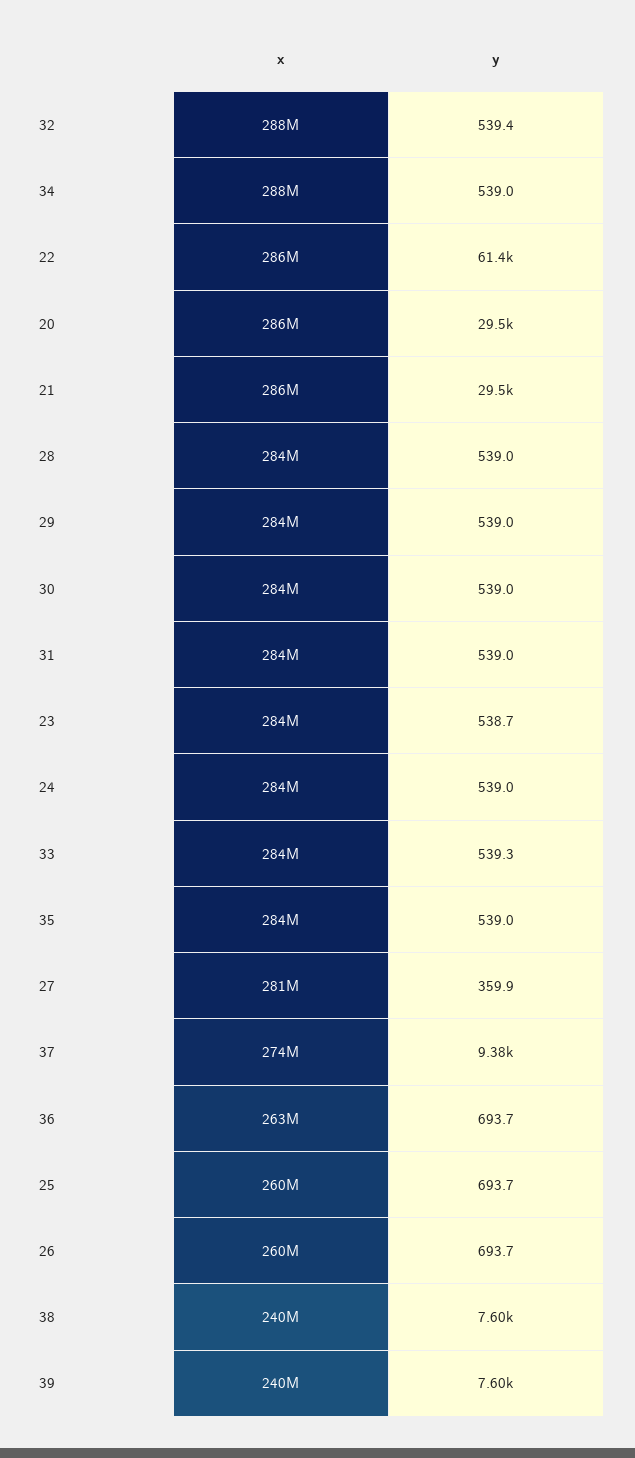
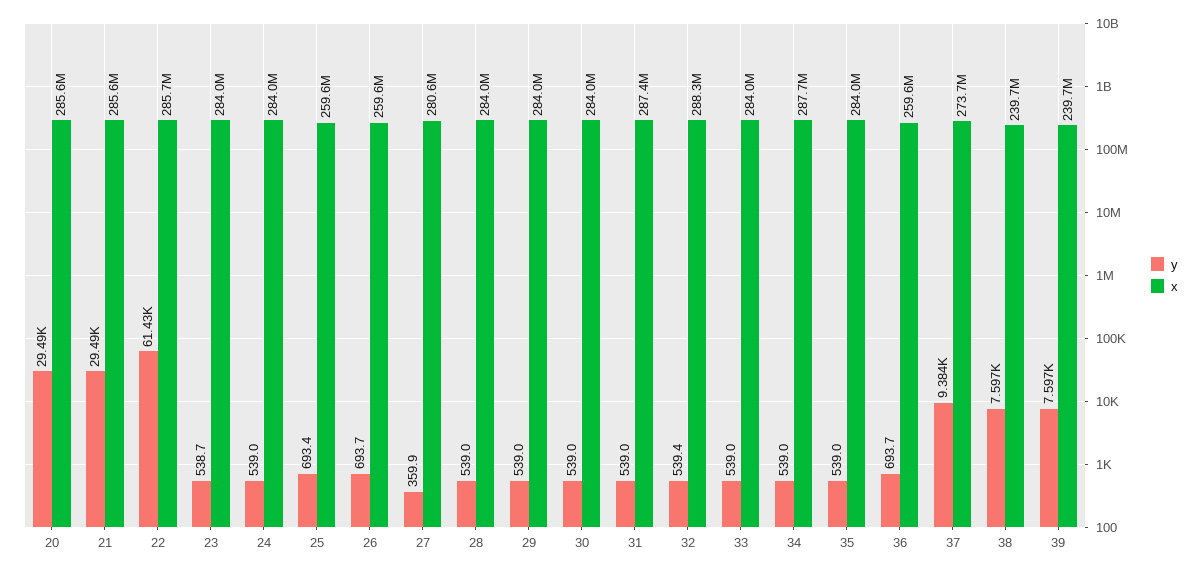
  {
    "x": {
      "32": 288300000,
      "34": 287700000,
      "22": 285700000,
      "20": 285600000,
      "21": 285600000,
      "28": 284000000,
      "29": 284000000,
      "30": 284000000,
-     "31": 284000000,
+     "31": 287400000,
      "23": 284000000,
      "24": 284000000,
      "33": 284000000,
      "35": 284000000,
      "27": 280600000,
      "37": 273700000,
-     "36": 263000000,
+     "36": 259600000,
      "25": 259600000,
      "26": 259600000,
      "38": 239700000,
      "39": 239700000
    },
    "y": {
      "32": 539.4,
      "34": 539,
      "22": 61430,
      "20": 29490,
      "21": 29490,
      "28": 539,
      "29": 539,
      "30": 539,
      "31": 539,
      "23": 538.7,
      "24": 539,
-     "33": 539.3,
+     "33": 539,
      "35": 539,
      "27": 359.9,
      "37": 9384,
      "36": 693.7,
-     "25": 693.7,
+     "25": 693.4,
      "26": 693.7,
      "38": 7597,
      "39": 7597
    }
  }

